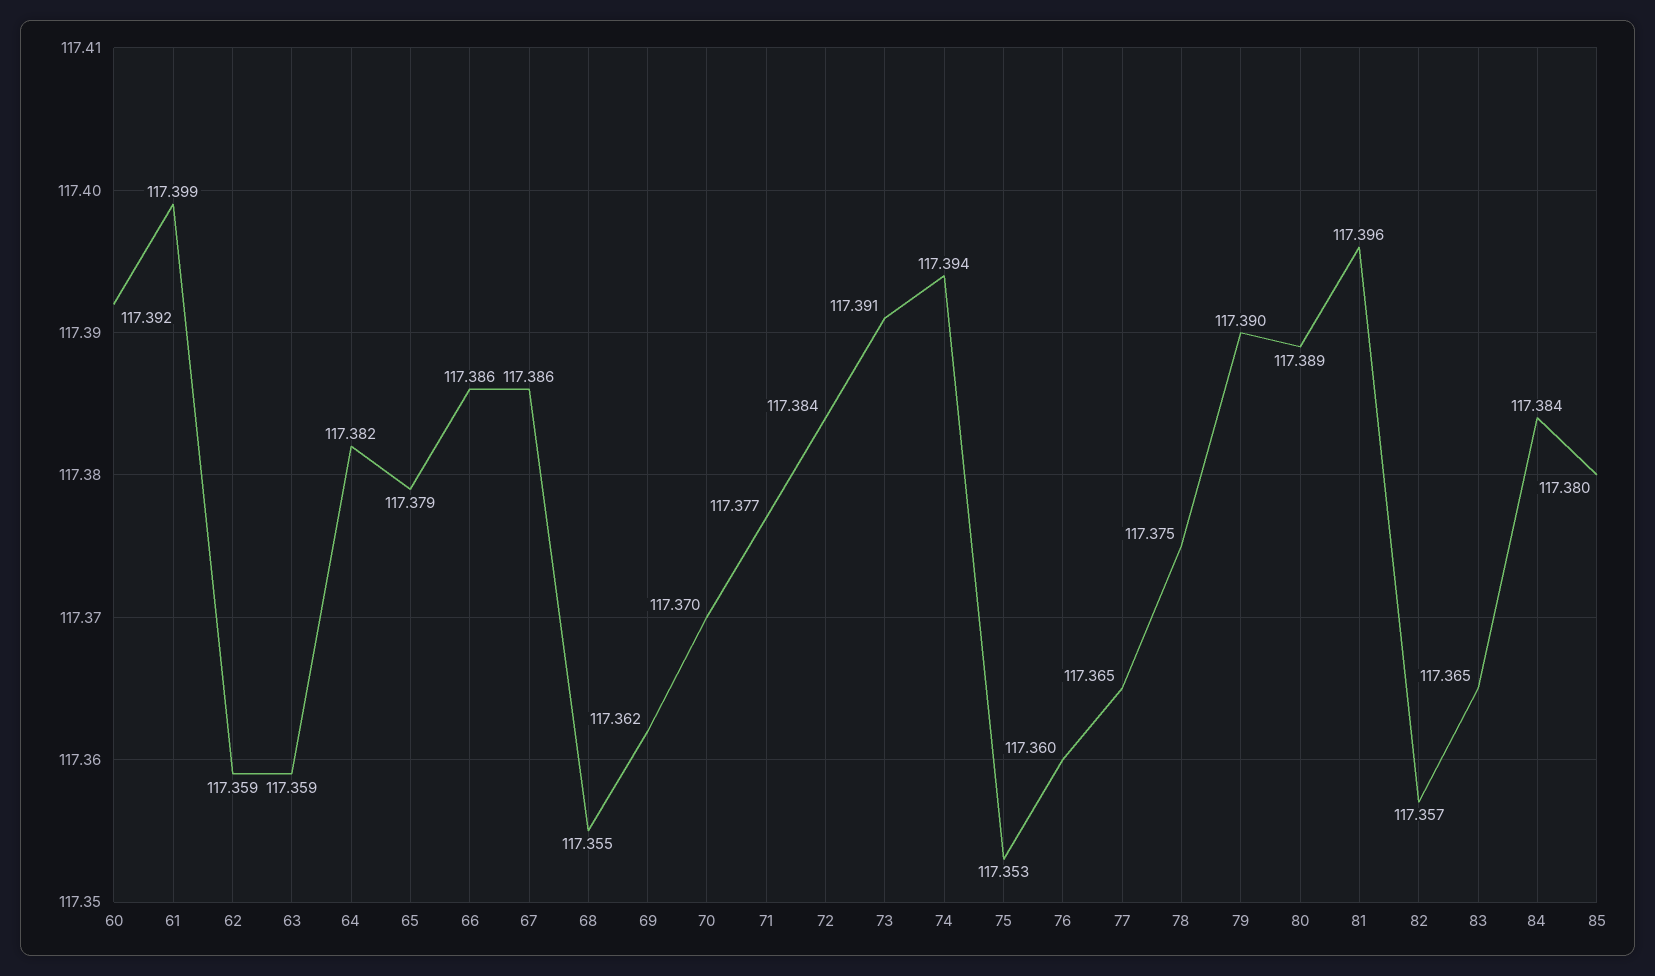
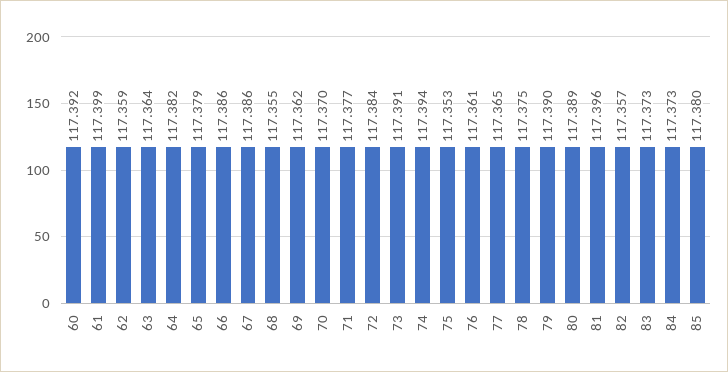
  {
    "60": 117.392,
    "61": 117.399,
    "62": 117.359,
-   "63": 117.359,
+   "63": 117.364,
    "64": 117.382,
    "65": 117.379,
    "66": 117.386,
    "67": 117.386,
    "68": 117.355,
    "69": 117.362,
    "70": 117.37,
    "71": 117.377,
    "72": 117.384,
    "73": 117.391,
    "74": 117.394,
    "75": 117.353,
-   "76": 117.36,
+   "76": 117.361,
    "77": 117.365,
    "78": 117.375,
    "79": 117.39,
    "80": 117.389,
    "81": 117.396,
    "82": 117.357,
-   "83": 117.365,
+   "83": 117.373,
-   "84": 117.384,
+   "84": 117.373,
    "85": 117.38
  }

